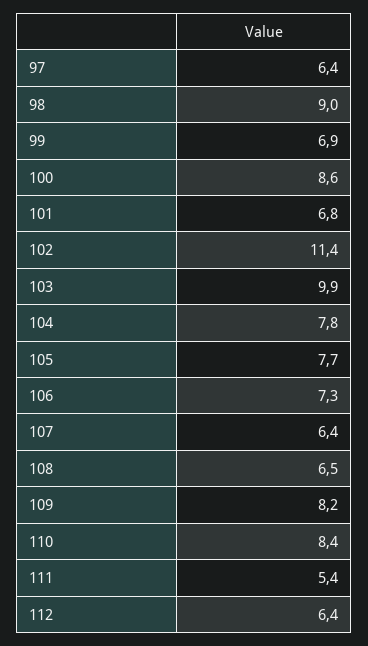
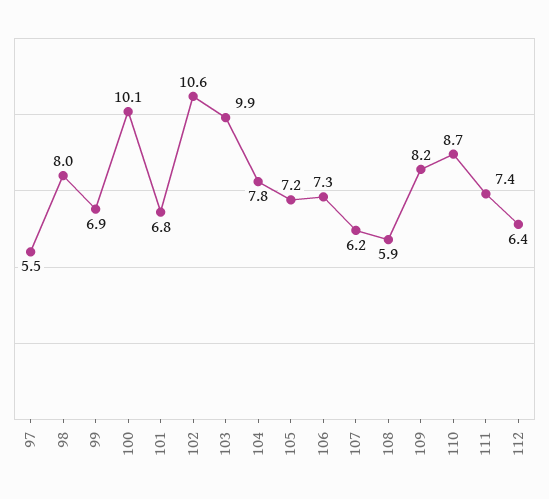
  {
-   "97": 6.4,
+   "97": 5.5,
-   "98": 9,
+   "98": 8,
    "99": 6.9,
-   "100": 8.6,
+   "100": 10.1,
    "101": 6.8,
-   "102": 11.4,
+   "102": 10.6,
    "103": 9.9,
    "104": 7.8,
-   "105": 7.7,
+   "105": 7.2,
    "106": 7.3,
-   "107": 6.4,
+   "107": 6.2,
-   "108": 6.5,
+   "108": 5.9,
    "109": 8.2,
-   "110": 8.4,
+   "110": 8.7,
-   "111": 5.4,
+   "111": 7.4,
    "112": 6.4
  }

